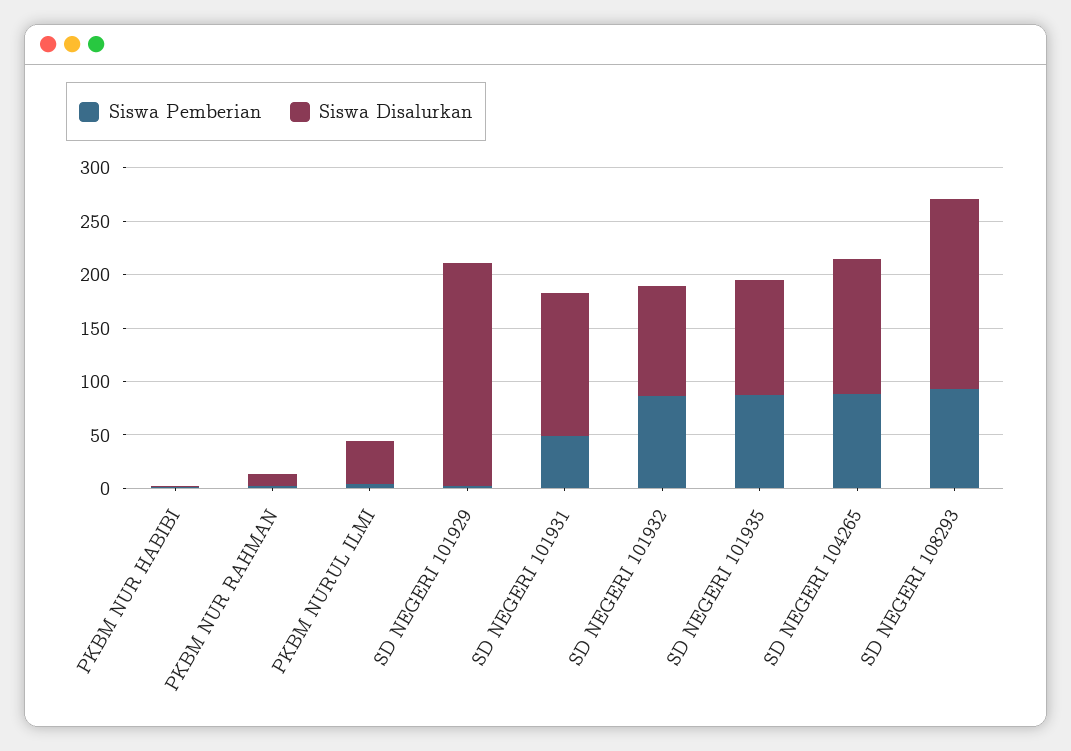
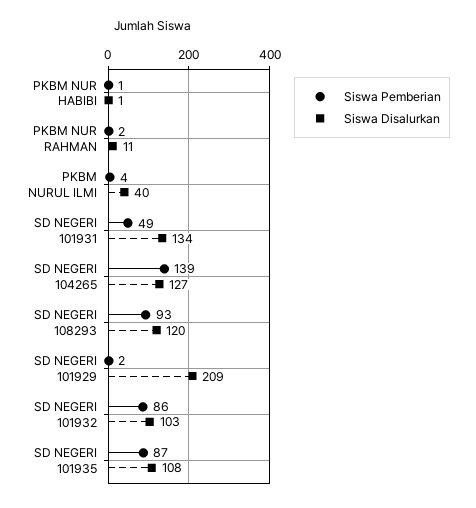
  {
    "Siswa Pemberian": {
      "PKBM NUR HABIBI": 1,
      "PKBM NUR RAHMAN": 2,
      "PKBM NURUL ILMI": 4,
      "SD NEGERI 101929": 2,
      "SD NEGERI 101931": 49,
      "SD NEGERI 101932": 86,
      "SD NEGERI 101935": 87,
-     "SD NEGERI 104265": 90,
+     "SD NEGERI 104265": 139,
      "SD NEGERI 108293": 93
    },
    "Siswa Disalurkan": {
      "PKBM NUR HABIBI": 1,
      "PKBM NUR RAHMAN": 11,
      "PKBM NURUL ILMI": 40,
      "SD NEGERI 101929": 209,
      "SD NEGERI 101931": 134,
      "SD NEGERI 101932": 103,
      "SD NEGERI 101935": 108,
      "SD NEGERI 104265": 127,
-     "SD NEGERI 108293": 180
+     "SD NEGERI 108293": 120
    }
  }

